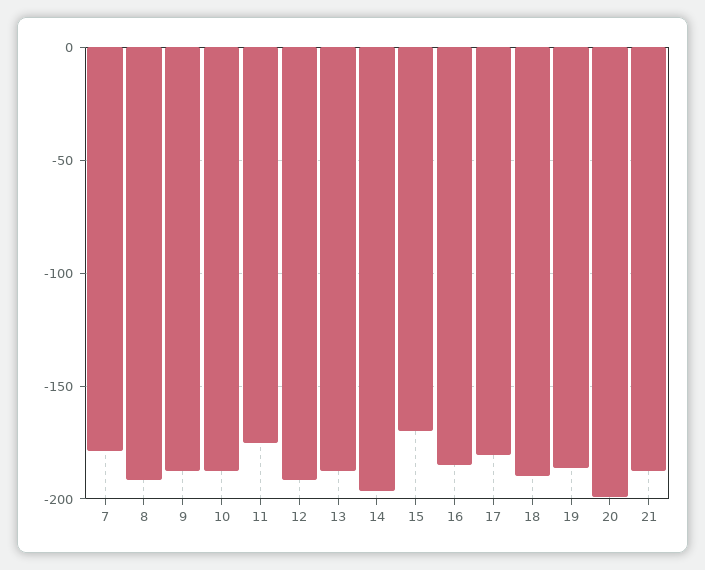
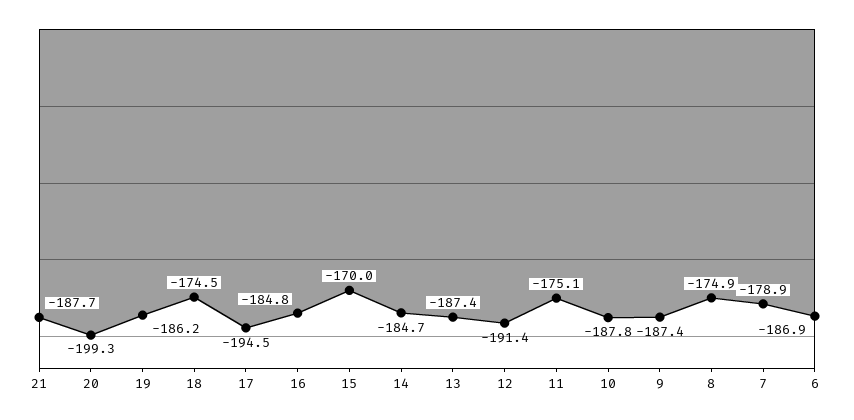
  {
    "7": -178.9,
-   "8": -190,
+   "8": -174.9,
    "9": -187.4,
    "10": -187.8,
    "11": -175.1,
    "12": -191.4,
    "13": -187.4,
-   "14": -195,
+   "14": -184.7,
    "15": -170,
    "16": -184.8,
-   "17": -180,
+   "17": -194.5,
-   "18": -190,
+   "18": -174.5,
    "19": -186.2,
    "20": -199.3,
-   "21": -187.7
+   "21": -187.7,
+   "6": -186.9
  }

